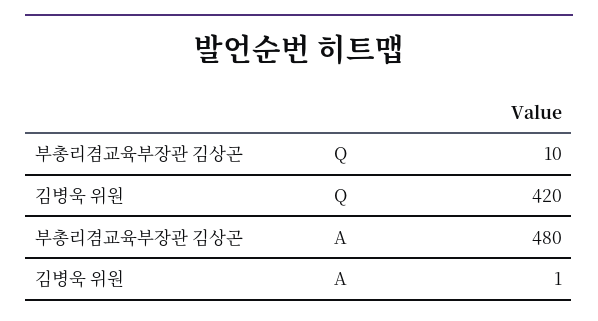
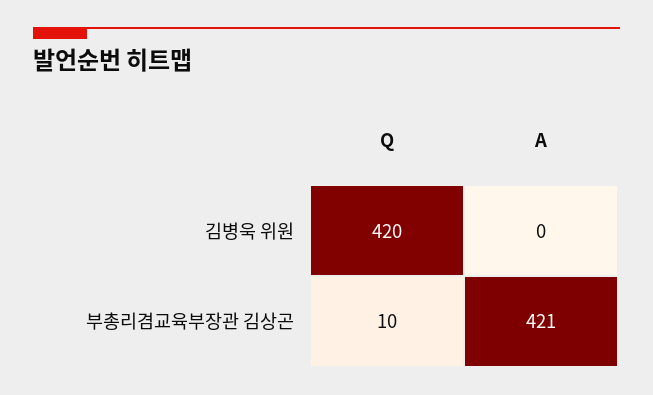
  {
    "부총리겸교육부장관 김상곤": {
      "Q": 10,
-     "A": 480
+     "A": 421
    },
    "김병욱 위원": {
      "Q": 420,
-     "A": 1
+     "A": 0
    }
  }

